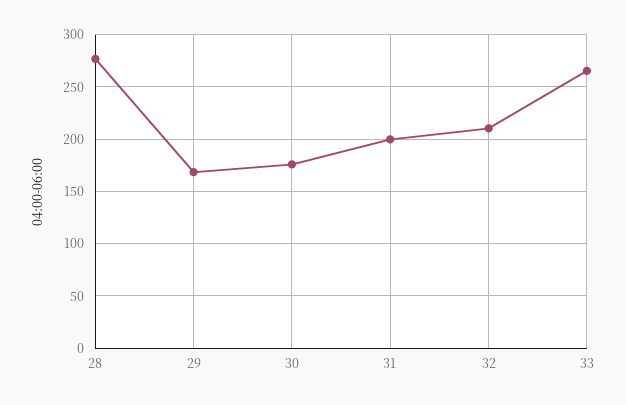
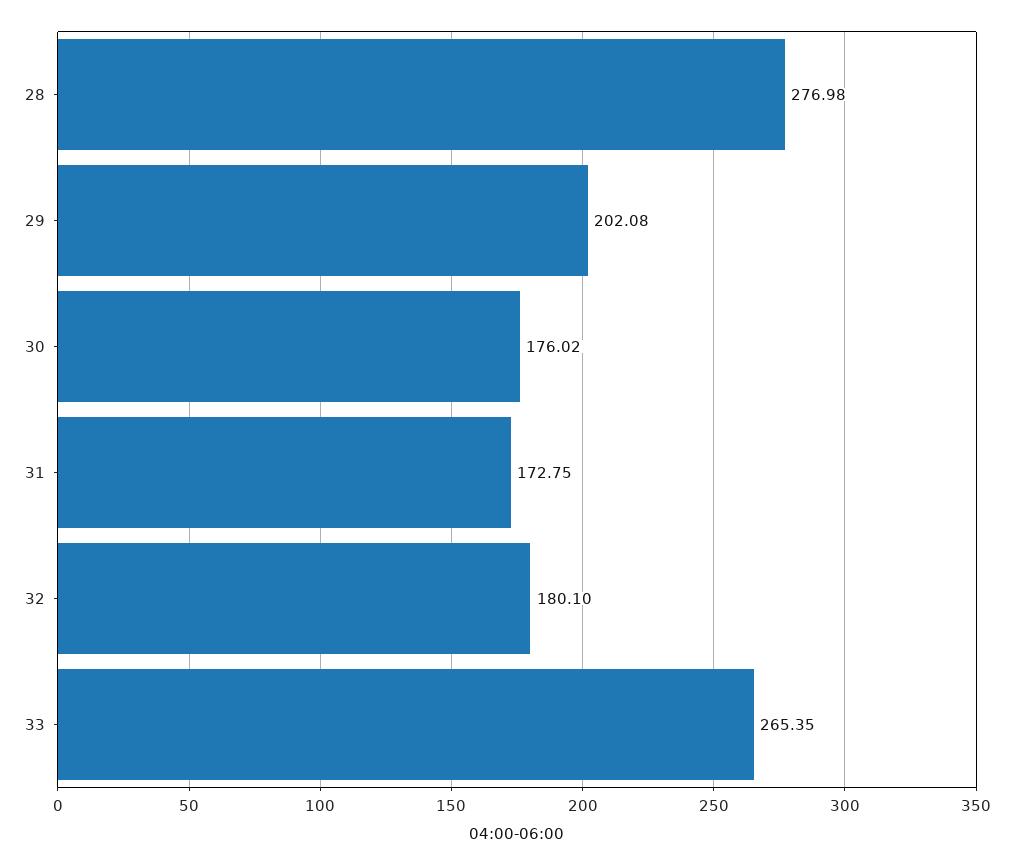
  {
    "28": 276.98,
-   "29": 170,
+   "29": 202.08,
    "30": 176.02,
-   "31": 200,
+   "31": 172.75,
-   "32": 210,
+   "32": 180.1,
    "33": 265.35
  }

